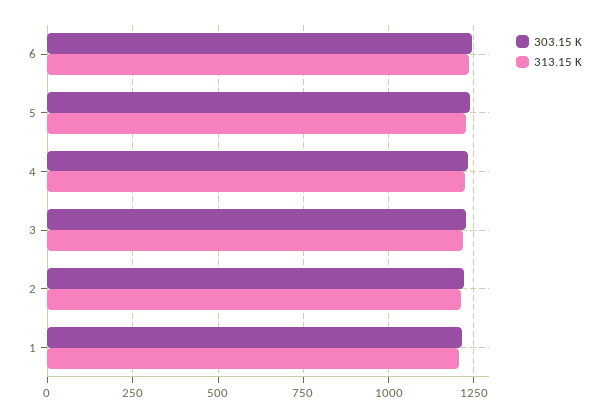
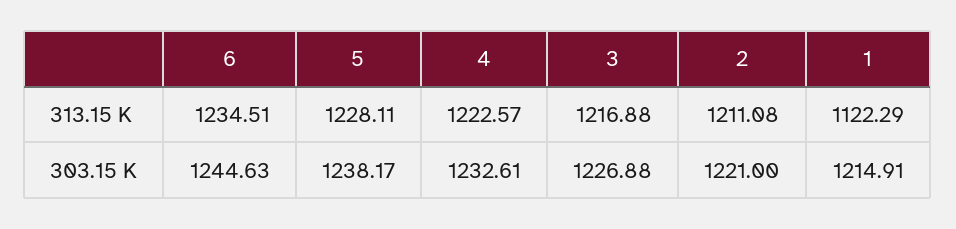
  {
    "303.15 K": {
      "6": 1244.63,
      "5": 1238.17,
      "4": 1232.61,
      "3": 1226.88,
      "2": 1221,
      "1": 1214.91
    },
    "313.15 K": {
      "6": 1234.51,
      "5": 1228.11,
      "4": 1222.57,
      "3": 1216.88,
      "2": 1211.08,
-     "1": 1200
+     "1": 1122.29
    }
  }

